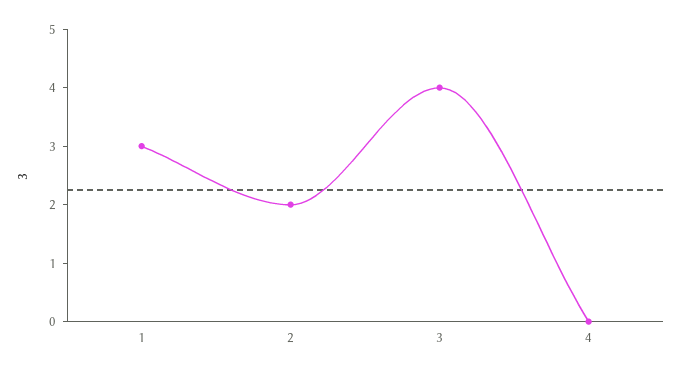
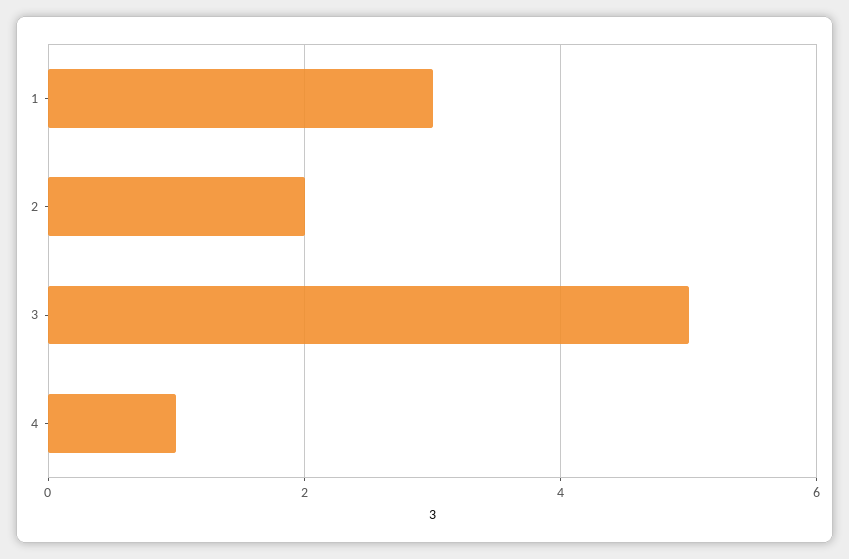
  {
    "1": 3,
    "2": 2,
-   "3": 4,
+   "3": 5,
-   "4": 0
+   "4": 1
  }

